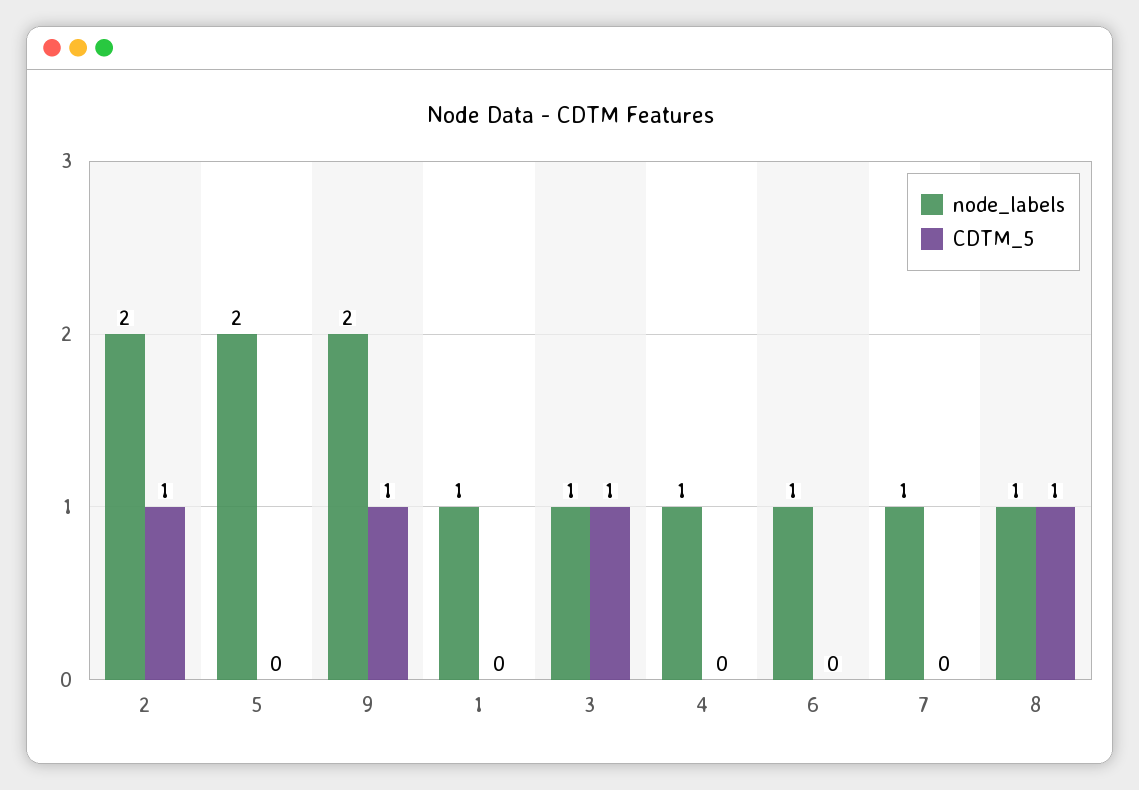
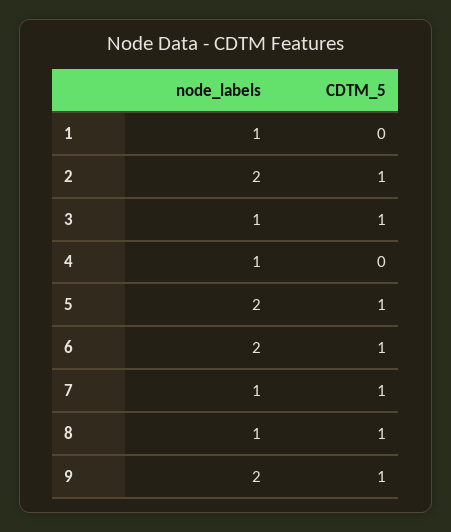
  {
    "node_labels": {
      "2": 2,
      "5": 2,
      "9": 2,
      "1": 1,
      "3": 1,
      "4": 1,
-     "6": 1,
+     "6": 2,
      "7": 1,
      "8": 1
    },
    "CDTM_5": {
      "2": 1,
-     "5": 0,
+     "5": 1,
      "9": 1,
      "1": 0,
      "3": 1,
      "4": 0,
-     "6": 0,
+     "6": 1,
-     "7": 0,
+     "7": 1,
      "8": 1
    }
  }

